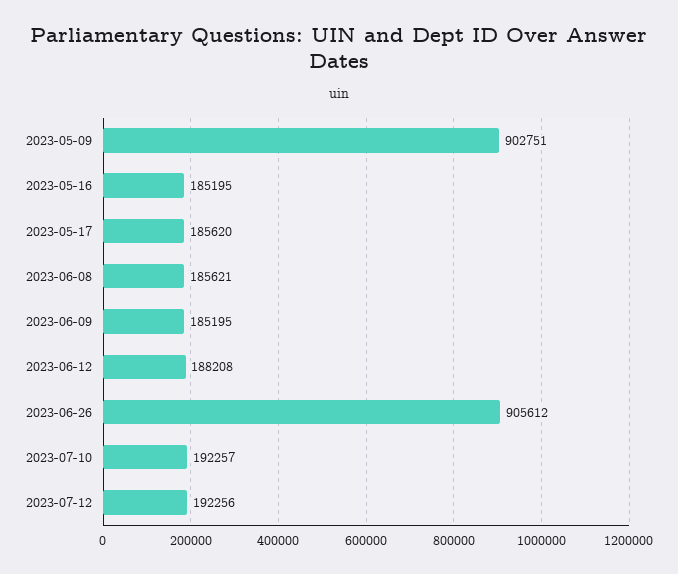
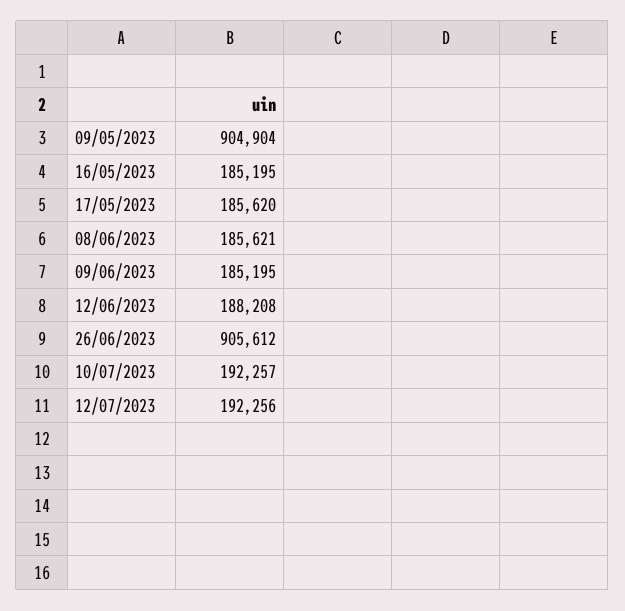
  {
-   "2023-05-09": 902751,
+   "2023-05-09": 904904,
    "2023-05-16": 185195,
    "2023-05-17": 185620,
    "2023-06-08": 185621,
    "2023-06-09": 185195,
    "2023-06-12": 188208,
    "2023-06-26": 905612,
    "2023-07-10": 192257,
    "2023-07-12": 192256
  }

